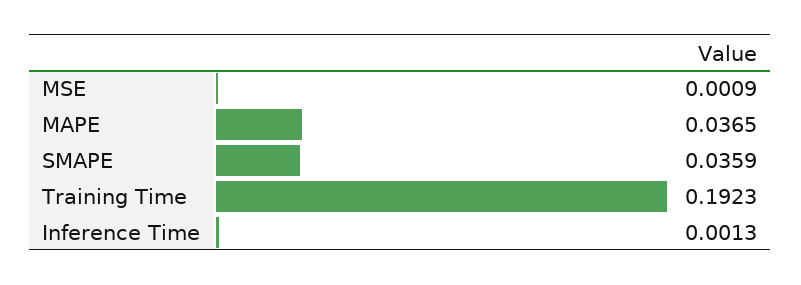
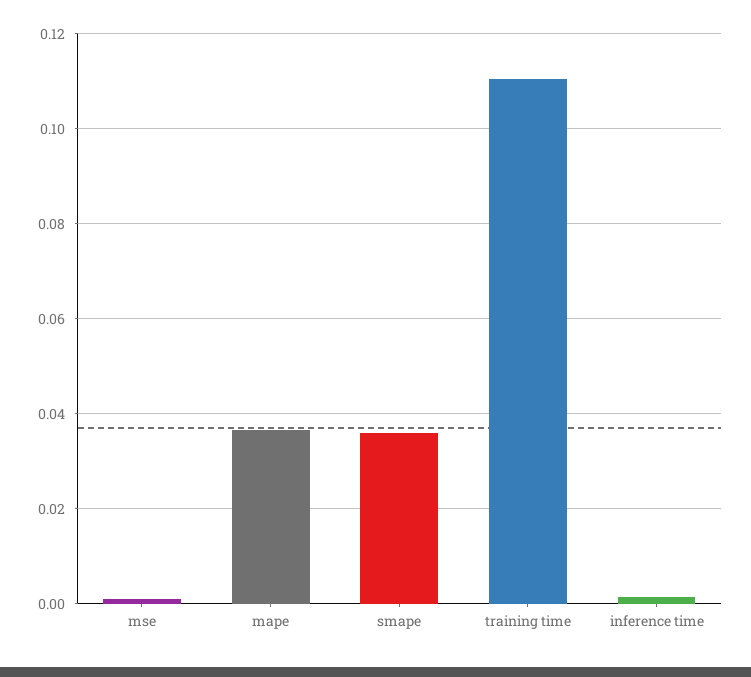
  {
    "MSE": 0.0009,
    "MAPE": 0.0365,
    "SMAPE": 0.0359,
-   "Training Time": 0.1923,
+   "Training Time": 0.11,
    "Inference Time": 0.0013
  }

